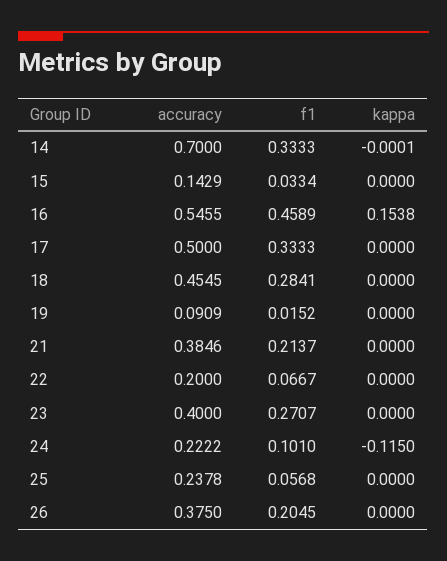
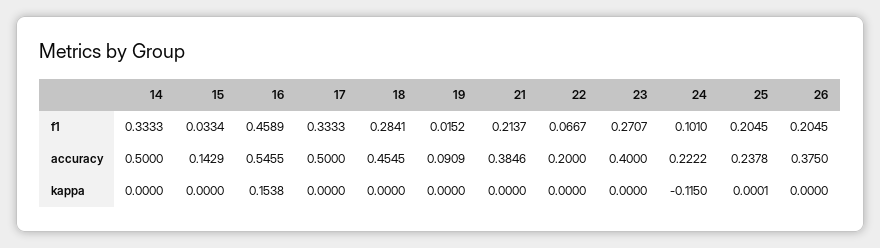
  {
    "accuracy": {
-     "14": 0.7,
+     "14": 0.5,
      "15": 0.1429,
      "16": 0.5455,
      "17": 0.5,
      "18": 0.4545,
      "19": 0.0909,
      "21": 0.3846,
      "22": 0.2,
      "23": 0.4,
      "24": 0.2222,
      "25": 0.2378,
      "26": 0.375
    },
    "f1": {
      "14": 0.3333,
      "15": 0.0334,
      "16": 0.4589,
      "17": 0.3333,
      "18": 0.2841,
      "19": 0.0152,
      "21": 0.2137,
      "22": 0.0667,
      "23": 0.2707,
      "24": 0.101,
-     "25": 0.0568,
+     "25": 0.2045,
      "26": 0.2045
    },
    "kappa": {
-     "14": -0.0001,
+     "14": 0,
      "15": 0,
      "16": 0.1538,
      "17": 0,
      "18": 0,
      "19": 0,
      "21": 0,
      "22": 0,
      "23": 0,
      "24": -0.115,
-     "25": 0,
+     "25": 0.0001,
      "26": 0
    }
  }

